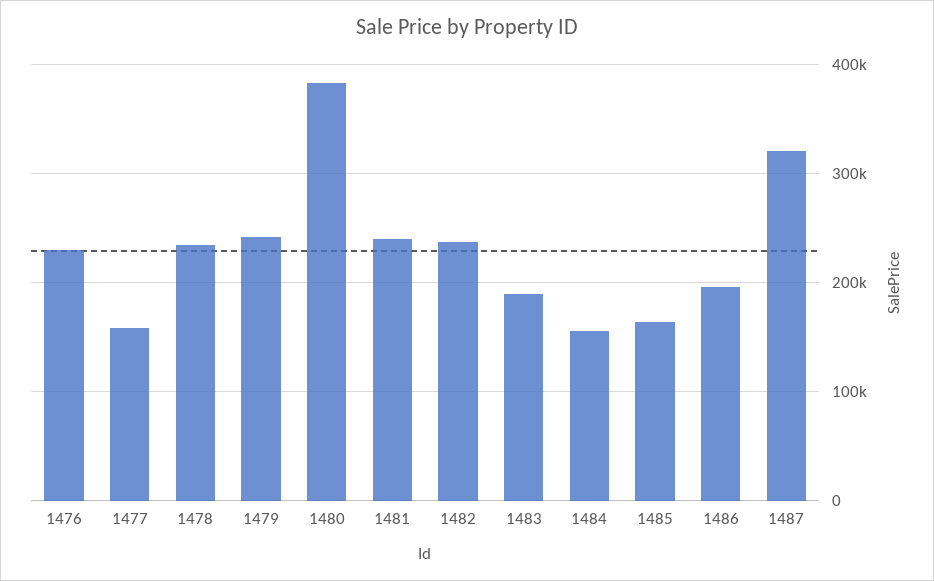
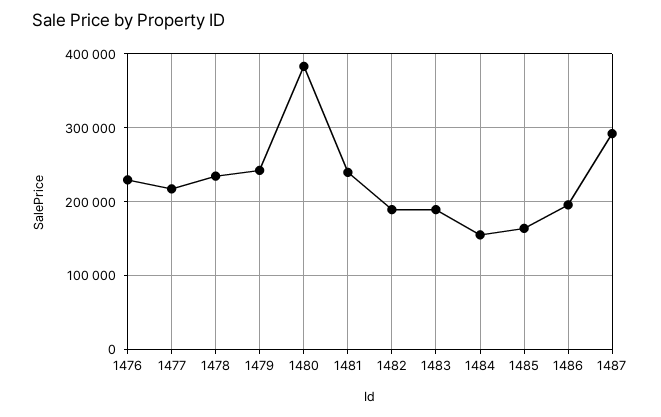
  {
    "1476": 230000,
-   "1477": 160000,
+   "1477": 220000,
    "1478": 230000,
    "1479": 240000,
    "1480": 380000,
    "1481": 240000,
-   "1482": 240000,
+   "1482": 190000,
    "1483": 190000,
    "1484": 160000,
    "1485": 160000,
    "1486": 200000,
-   "1487": 320000
+   "1487": 290000
  }

